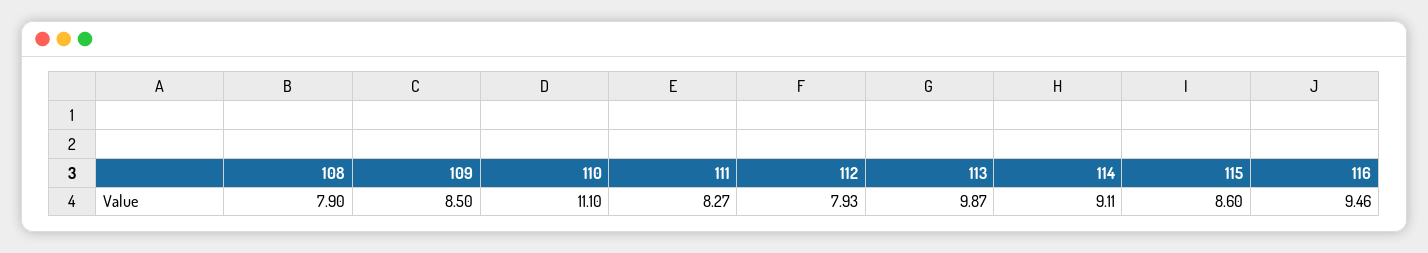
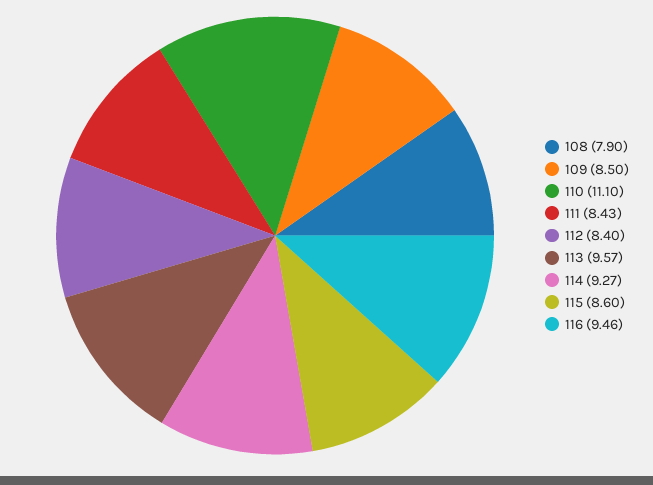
  {
    "108": 7.9,
    "109": 8.5,
    "110": 11.1,
-   "111": 8.27,
+   "111": 8.43,
-   "112": 7.93,
+   "112": 8.4,
-   "113": 9.87,
+   "113": 9.57,
-   "114": 9.11,
+   "114": 9.27,
    "115": 8.6,
    "116": 9.46
  }

